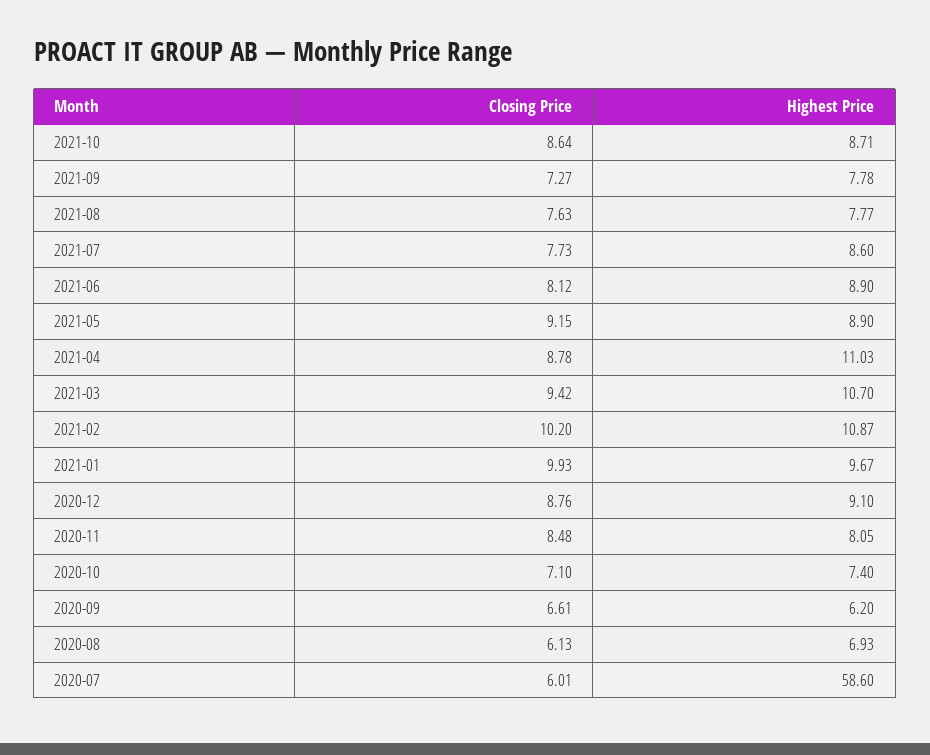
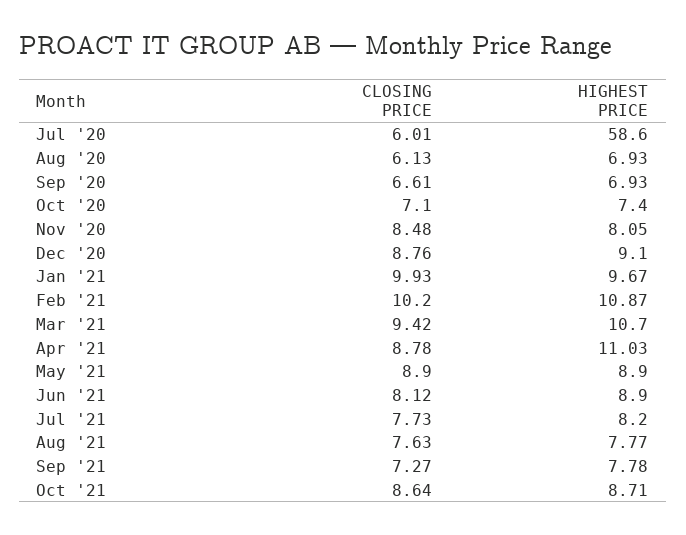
  {
    "Closing Price": {
      "2021-10": 8.64,
      "2021-09": 7.27,
      "2021-08": 7.63,
      "2021-07": 7.73,
      "2021-06": 8.12,
-     "2021-05": 9.15,
+     "2021-05": 8.9,
      "2021-04": 8.78,
      "2021-03": 9.42,
      "2021-02": 10.2,
      "2021-01": 9.93,
      "2020-12": 8.76,
      "2020-11": 8.48,
      "2020-10": 7.1,
      "2020-09": 6.61,
      "2020-08": 6.13,
      "2020-07": 6.01
    },
    "Highest Price": {
      "2021-10": 8.71,
      "2021-09": 7.78,
      "2021-08": 7.77,
-     "2021-07": 8.6,
+     "2021-07": 8.2,
      "2021-06": 8.9,
      "2021-05": 8.9,
      "2021-04": 11.03,
      "2021-03": 10.7,
      "2021-02": 10.87,
      "2021-01": 9.67,
      "2020-12": 9.1,
      "2020-11": 8.05,
      "2020-10": 7.4,
-     "2020-09": 6.2,
+     "2020-09": 6.93,
      "2020-08": 6.93,
      "2020-07": 58.6
    }
  }

